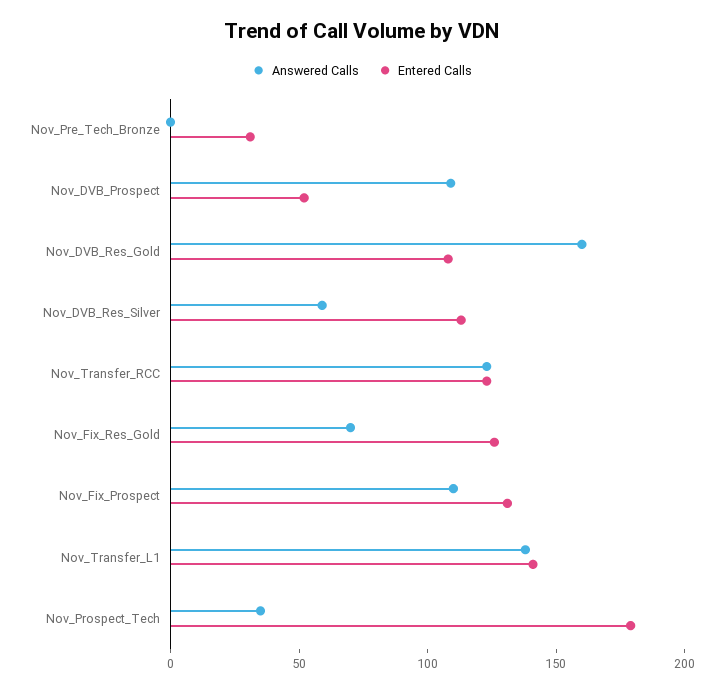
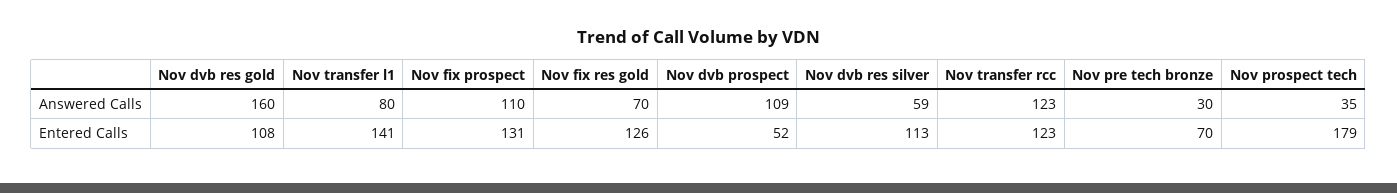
  {
    "Answered Calls": {
-     "Nov_Pre_Tech_Bronze": 0,
+     "Nov_Pre_Tech_Bronze": 30,
      "Nov_DVB_Prospect": 109,
      "Nov_DVB_Res_Gold": 160,
      "Nov_DVB_Res_Silver": 59,
      "Nov_Transfer_RCC": 123,
      "Nov_Fix_Res_Gold": 70,
      "Nov_Fix_Prospect": 110,
-     "Nov_Transfer_L1": 140,
+     "Nov_Transfer_L1": 80,
      "Nov_Prospect_Tech": 35
    },
    "Entered Calls": {
-     "Nov_Pre_Tech_Bronze": 30,
+     "Nov_Pre_Tech_Bronze": 70,
      "Nov_DVB_Prospect": 52,
      "Nov_DVB_Res_Gold": 108,
      "Nov_DVB_Res_Silver": 113,
      "Nov_Transfer_RCC": 123,
      "Nov_Fix_Res_Gold": 126,
      "Nov_Fix_Prospect": 131,
      "Nov_Transfer_L1": 141,
      "Nov_Prospect_Tech": 179
    }
  }

